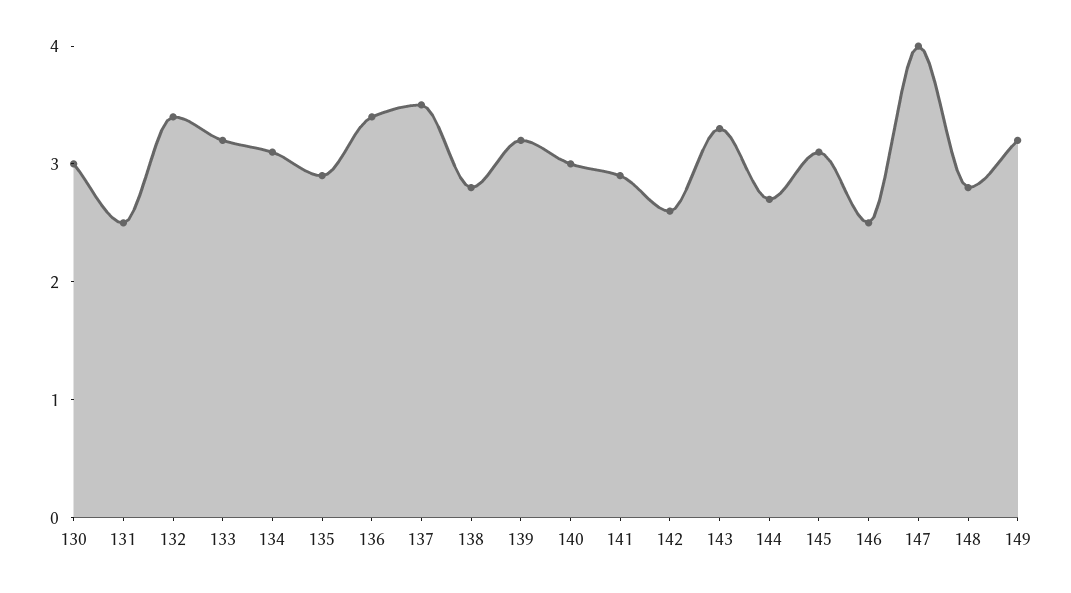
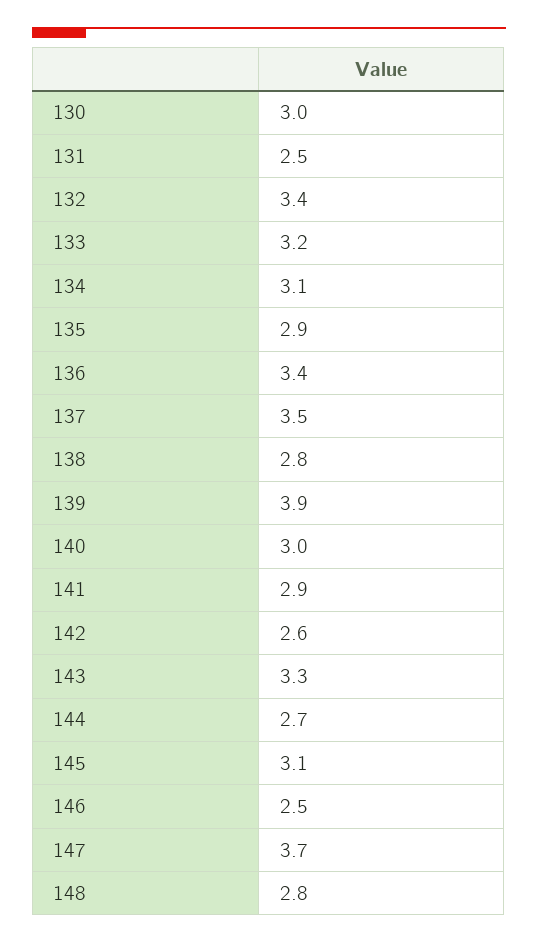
  {
    "130": 3,
    "131": 2.5,
    "132": 3.4,
    "133": 3.2,
    "134": 3.1,
    "135": 2.9,
    "136": 3.4,
    "137": 3.5,
    "138": 2.8,
-   "139": 3.2,
+   "139": 3.9,
    "140": 3,
    "141": 2.9,
    "142": 2.6,
    "143": 3.3,
    "144": 2.7,
    "145": 3.1,
    "146": 2.5,
-   "147": 4,
+   "147": 3.7,
-   "148": 2.8,
+   "148": 2.8
-   "149": 3.2
  }

